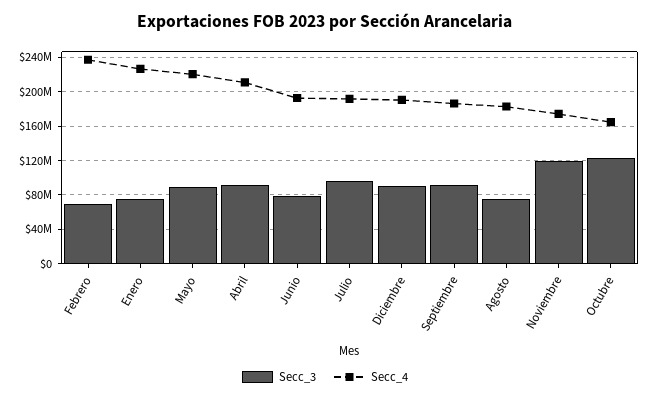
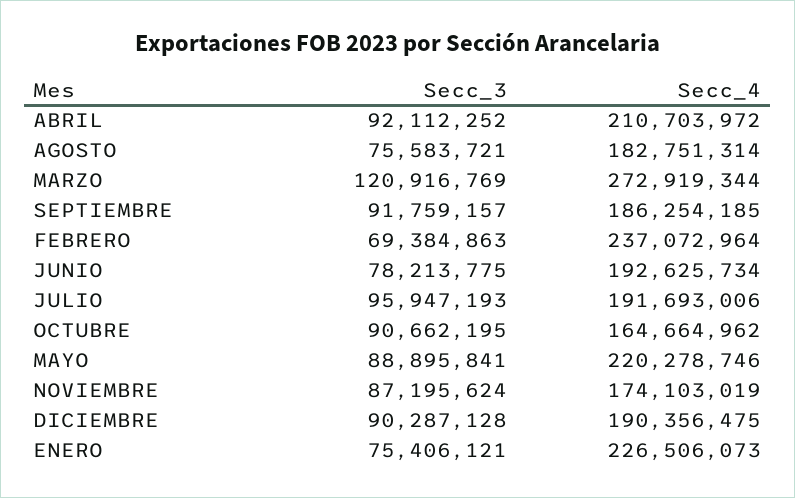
  {
    "Secc_3": {
      "Febrero": 69384863,
      "Enero": 75406121,
      "Mayo": 88895841,
      "Abril": 92112252,
      "Junio": 78213775,
      "Julio": 95947193,
      "Diciembre": 90287128,
      "Septiembre": 91759157,
      "Agosto": 75583721,
-     "Noviembre": 120000000,
+     "Noviembre": 87195624,
-     "Octubre": 120000000
+     "Octubre": 90662195,
+     "MARZO": 120916769
    },
    "Secc_4": {
      "Febrero": 237072964,
      "Enero": 226506073,
      "Mayo": 220278746,
      "Abril": 210703972,
      "Junio": 192625734,
      "Julio": 191693006,
      "Diciembre": 190356475,
      "Septiembre": 186254185,
      "Agosto": 182751314,
      "Noviembre": 174103019,
-     "Octubre": 164664962
+     "Octubre": 164664962,
+     "MARZO": 272919344
    }
  }

